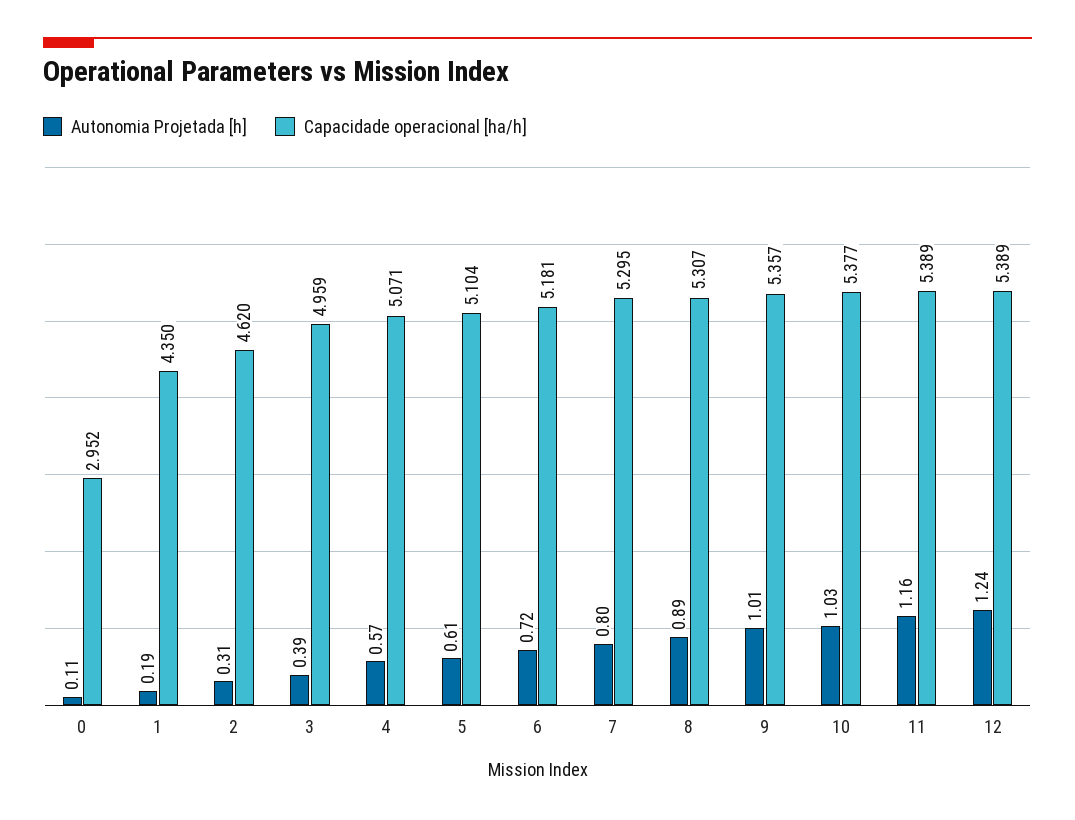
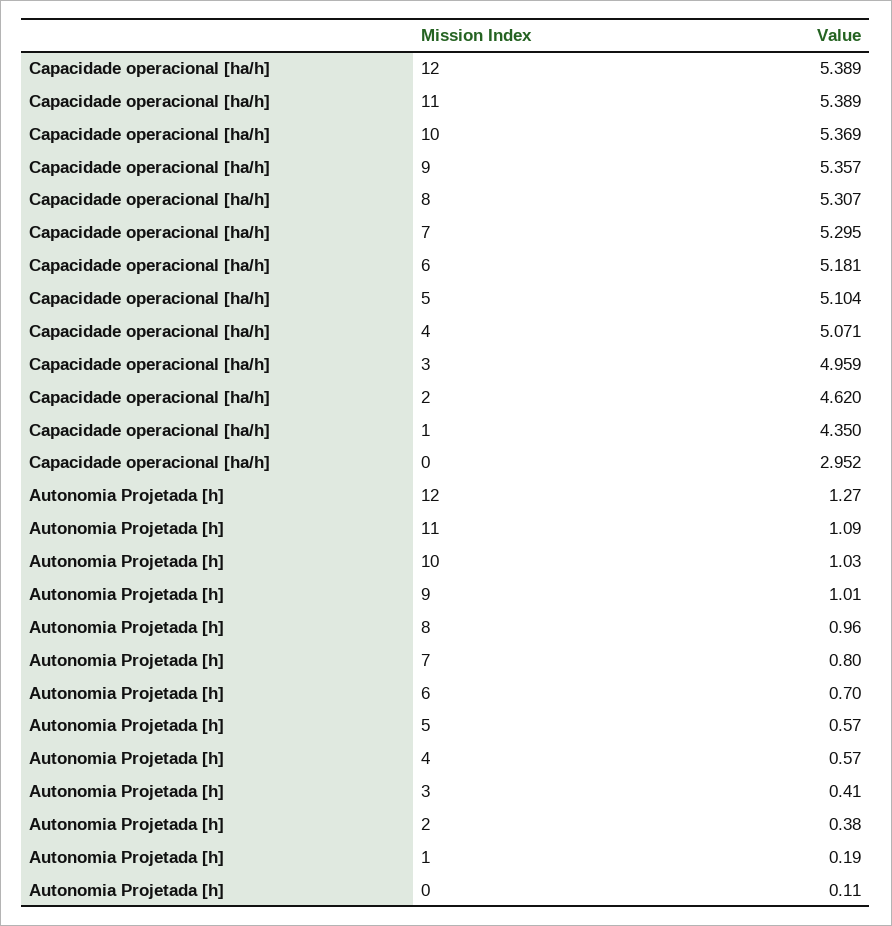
  {
    "Autonomia Projetada [h]": {
      "0": 0.11,
      "1": 0.19,
-     "2": 0.31,
+     "2": 0.38,
-     "3": 0.39,
+     "3": 0.41,
      "4": 0.57,
-     "5": 0.61,
+     "5": 0.57,
-     "6": 0.72,
+     "6": 0.7,
      "7": 0.8,
-     "8": 0.89,
+     "8": 0.96,
      "9": 1.01,
      "10": 1.03,
-     "11": 1.16,
+     "11": 1.09,
-     "12": 1.24
+     "12": 1.27
    },
    "Capacidade operacional [ha/h]": {
      "0": 2.952,
      "1": 4.35,
      "2": 4.62,
      "3": 4.959,
      "4": 5.071,
      "5": 5.104,
      "6": 5.181,
      "7": 5.295,
      "8": 5.307,
      "9": 5.357,
-     "10": 5.377,
+     "10": 5.369,
      "11": 5.389,
      "12": 5.389
    }
  }

